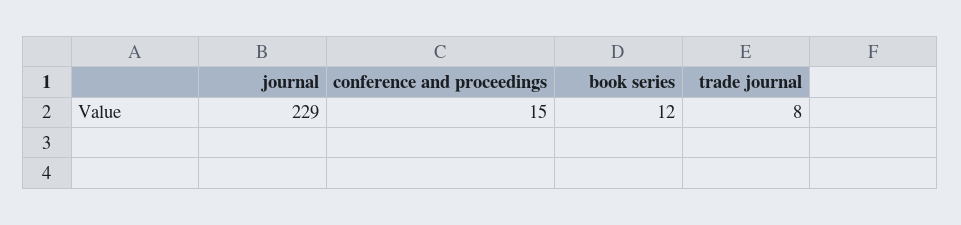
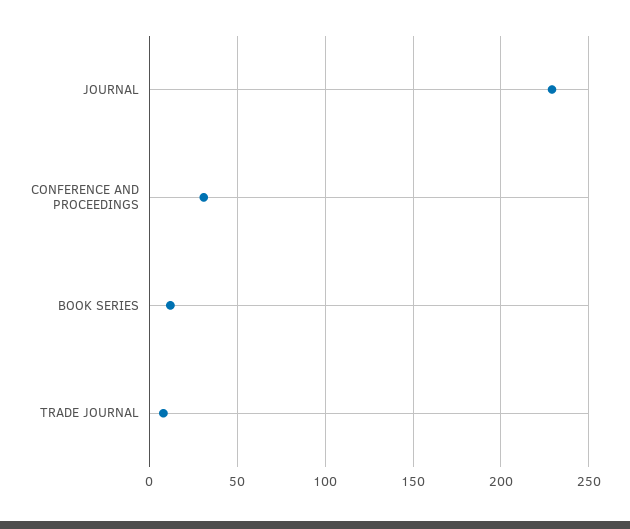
  {
    "journal": 229,
-   "conference and proceedings": 15,
+   "conference and proceedings": 30,
    "book series": 12,
    "trade journal": 8
  }

